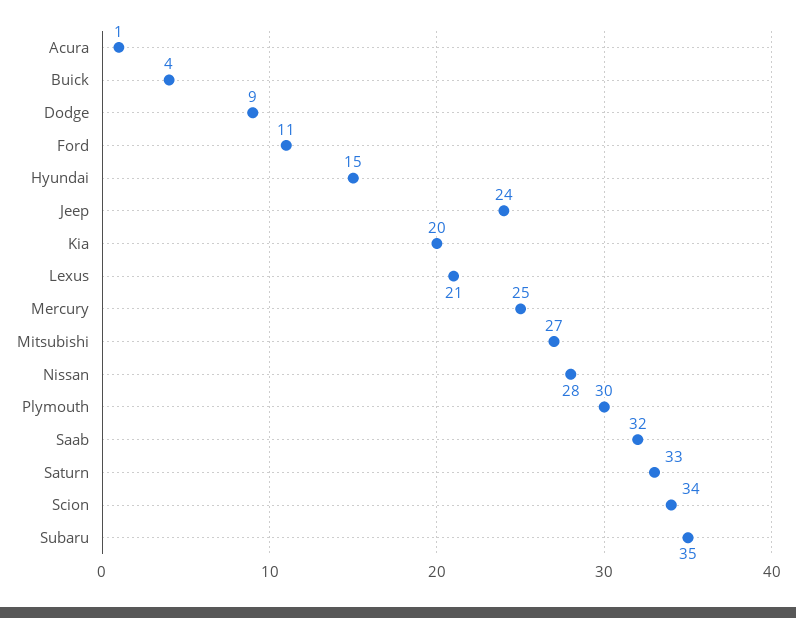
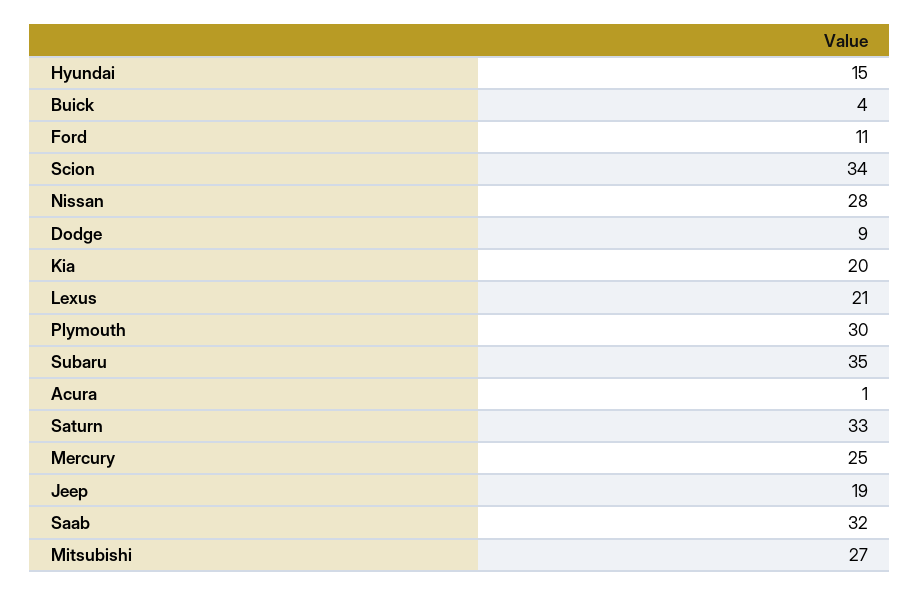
  {
    "Acura": 1,
    "Buick": 4,
    "Dodge": 9,
    "Ford": 11,
    "Hyundai": 15,
-   "Jeep": 24,
+   "Jeep": 19,
    "Kia": 20,
    "Lexus": 21,
    "Mercury": 25,
    "Mitsubishi": 27,
    "Nissan": 28,
    "Plymouth": 30,
    "Saab": 32,
    "Saturn": 33,
    "Scion": 34,
    "Subaru": 35
  }

